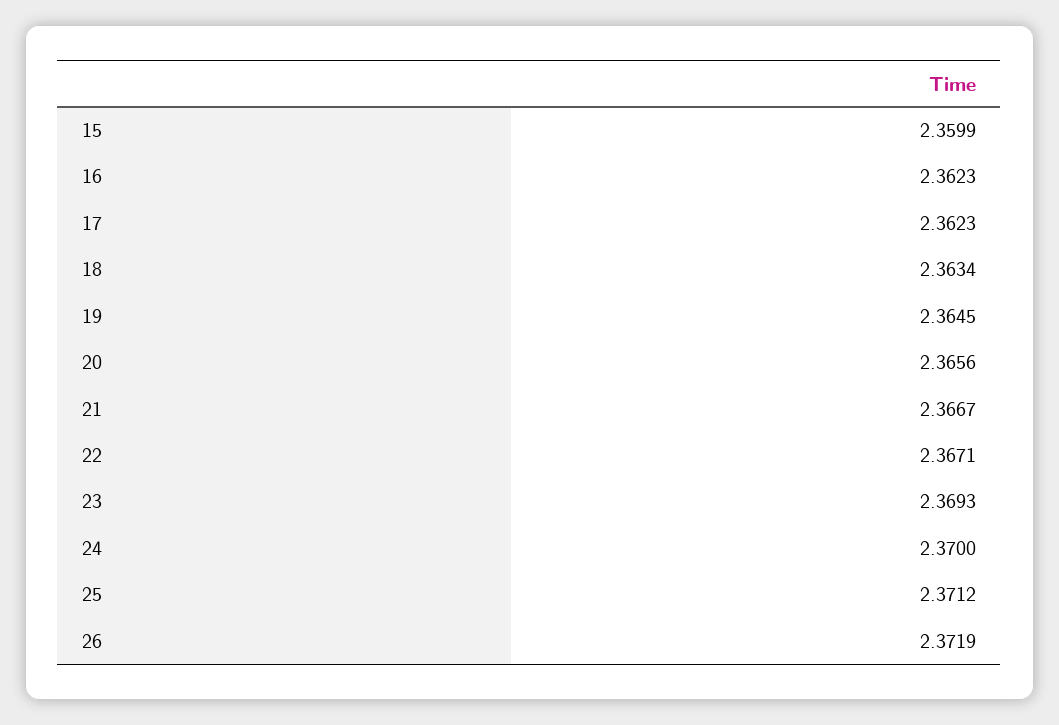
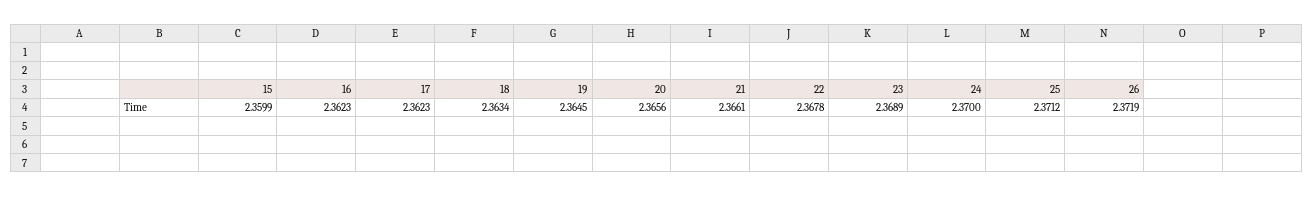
  {
    "15": 2.3599,
    "16": 2.3623,
    "17": 2.3623,
    "18": 2.3634,
    "19": 2.3645,
    "20": 2.3656,
-   "21": 2.3667,
+   "21": 2.3661,
-   "22": 2.3671,
+   "22": 2.3678,
-   "23": 2.3693,
+   "23": 2.3689,
    "24": 2.37,
    "25": 2.3712,
    "26": 2.3719
  }

